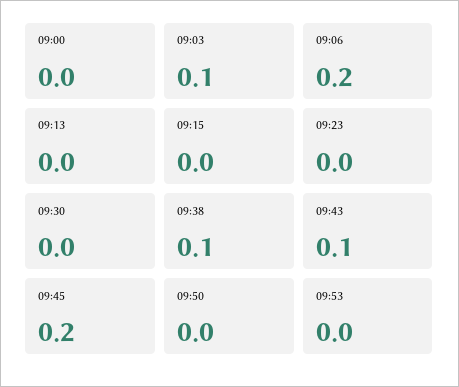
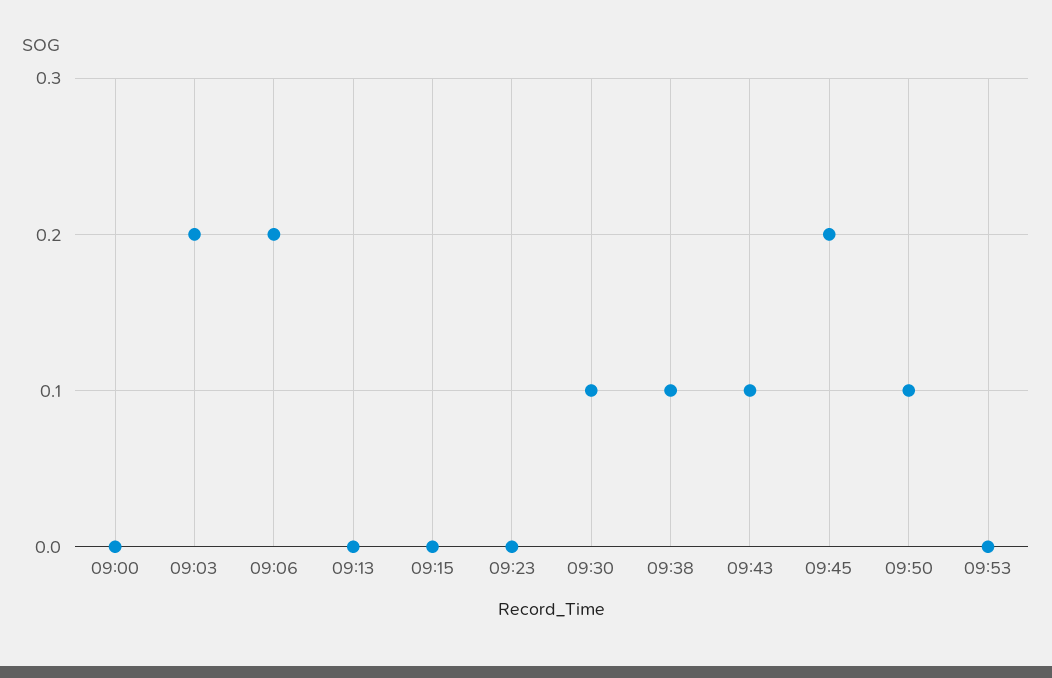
  {
    "09:00": 0,
-   "09:03": 0.1,
+   "09:03": 0.2,
    "09:06": 0.2,
    "09:13": 0,
    "09:15": 0,
    "09:23": 0,
-   "09:30": 0,
+   "09:30": 0.1,
    "09:38": 0.1,
    "09:43": 0.1,
    "09:45": 0.2,
-   "09:50": 0,
+   "09:50": 0.1,
    "09:53": 0
  }

